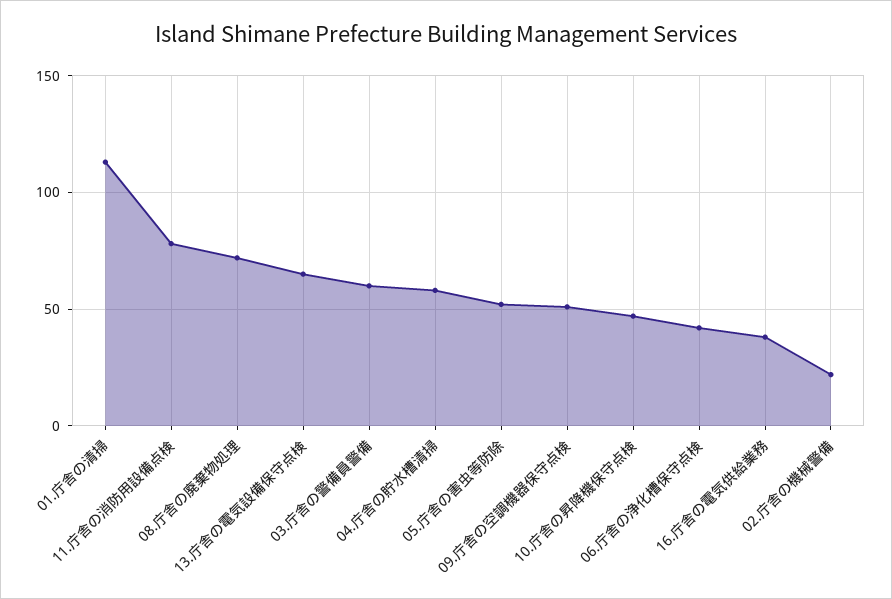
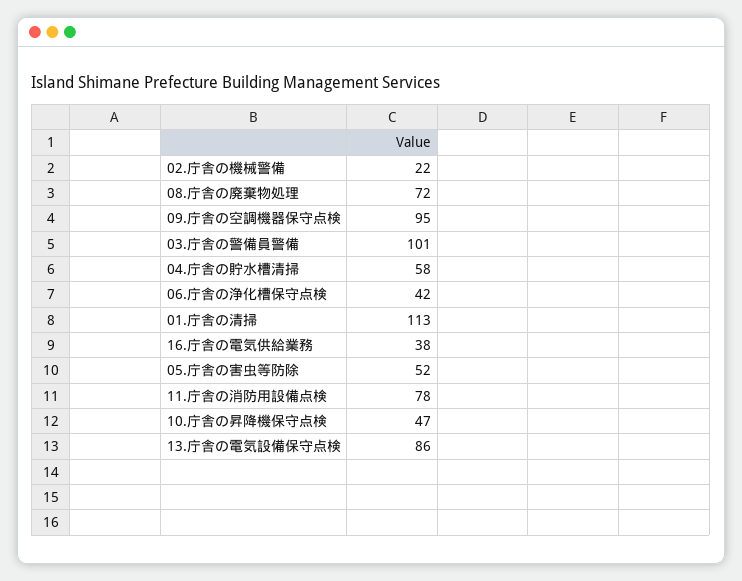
  {
    "01.庁舎の清掃": 113,
    "11.庁舎の消防用設備点検": 78,
    "08.庁舎の廃棄物処理": 72,
-   "13.庁舎の電気設備保守点検": 65,
+   "13.庁舎の電気設備保守点検": 86,
-   "03.庁舎の警備員警備": 60,
+   "03.庁舎の警備員警備": 101,
    "04.庁舎の貯水槽清掃": 58,
    "05.庁舎の害虫等防除": 52,
-   "09.庁舎の空調機器保守点検": 50,
+   "09.庁舎の空調機器保守点検": 95,
    "10.庁舎の昇降機保守点検": 47,
    "06.庁舎の浄化槽保守点検": 42,
    "16.庁舎の電気供給業務": 38,
    "02.庁舎の機械警備": 22
  }

